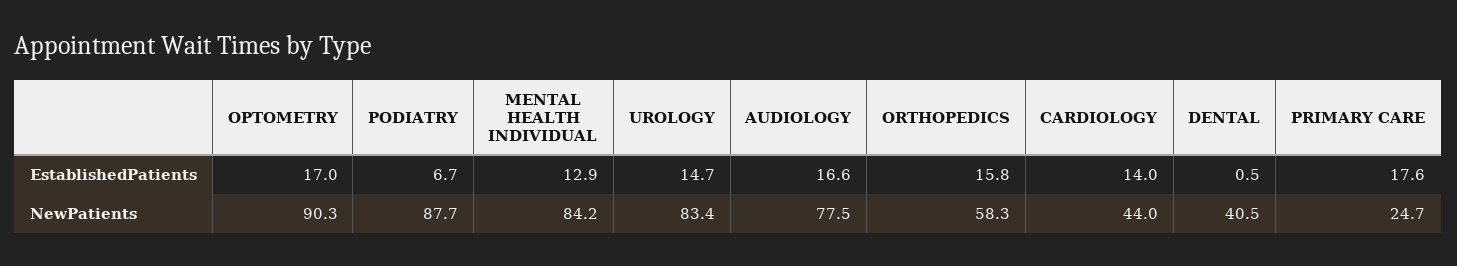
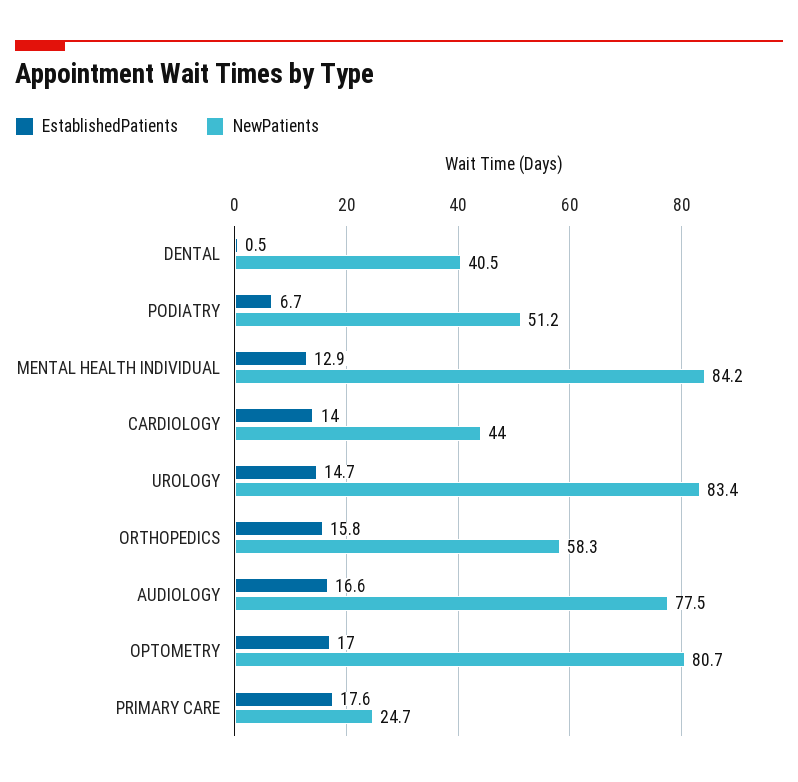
  {
    "EstablishedPatients": {
      "OPTOMETRY": 17,
      "PODIATRY": 6.7,
      "MENTAL HEALTH INDIVIDUAL": 12.9,
      "UROLOGY": 14.7,
      "AUDIOLOGY": 16.6,
      "ORTHOPEDICS": 15.8,
      "CARDIOLOGY": 14,
      "DENTAL": 0.5,
      "PRIMARY CARE": 17.6
    },
    "NewPatients": {
-     "OPTOMETRY": 90.3,
+     "OPTOMETRY": 80.7,
-     "PODIATRY": 87.7,
+     "PODIATRY": 51.2,
      "MENTAL HEALTH INDIVIDUAL": 84.2,
      "UROLOGY": 83.4,
      "AUDIOLOGY": 77.5,
      "ORTHOPEDICS": 58.3,
      "CARDIOLOGY": 44,
      "DENTAL": 40.5,
      "PRIMARY CARE": 24.7
    }
  }

